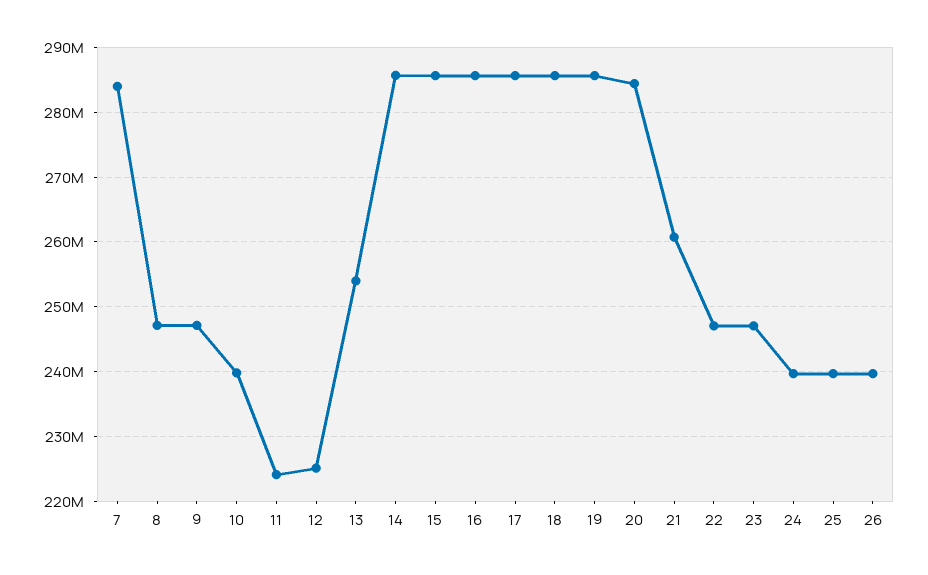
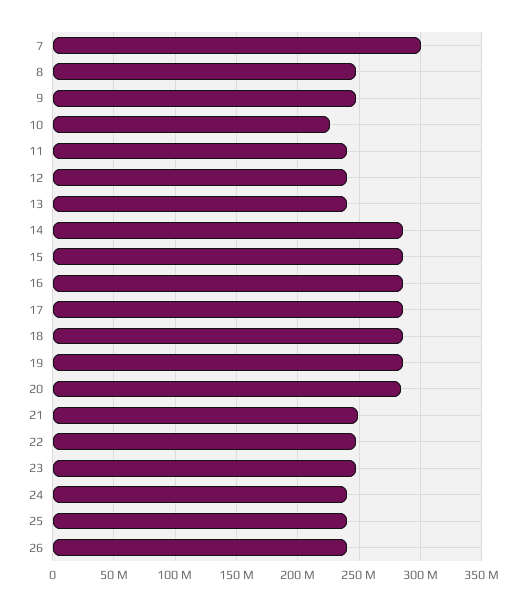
  {
-   "7": 284000000,
+   "7": 300000000,
    "8": 247000000,
    "9": 247000000,
-   "10": 240000000,
+   "10": 225000000,
-   "11": 224000000,
+   "11": 240000000,
-   "12": 225000000,
+   "12": 240000000,
-   "13": 254000000,
+   "13": 240000000,
    "14": 286000000,
    "15": 286000000,
    "16": 286000000,
    "17": 286000000,
    "18": 286000000,
    "19": 286000000,
    "20": 284000000,
-   "21": 261000000,
+   "21": 250000000,
    "22": 247000000,
    "23": 247000000,
    "24": 240000000,
    "25": 240000000,
    "26": 240000000
  }

